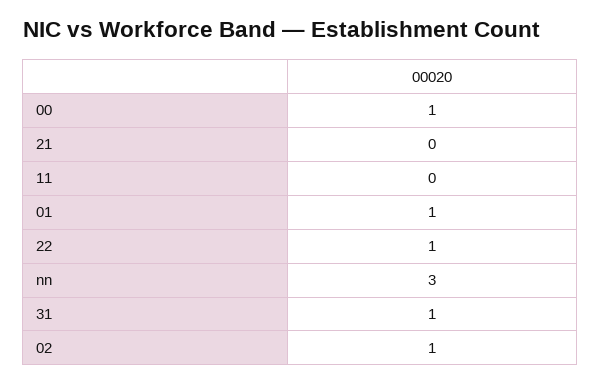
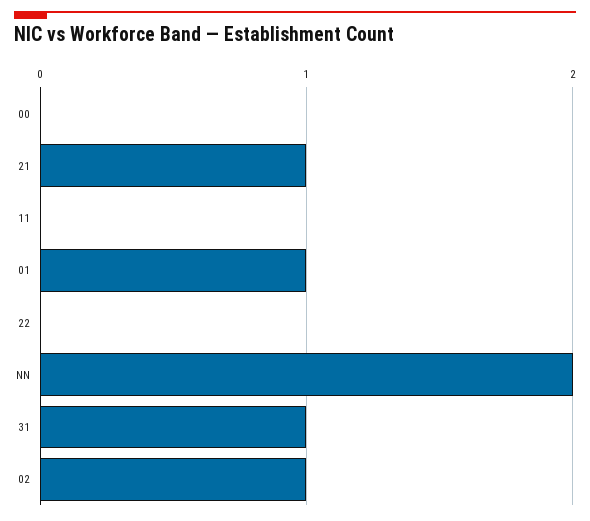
  {
-   "00": 1,
+   "00": 0,
-   "21": 0,
+   "21": 1,
    "11": 0,
    "01": 1,
-   "22": 1,
+   "22": 0,
-   "nn": 3,
+   "nn": 2,
    "31": 1,
    "02": 1
  }

